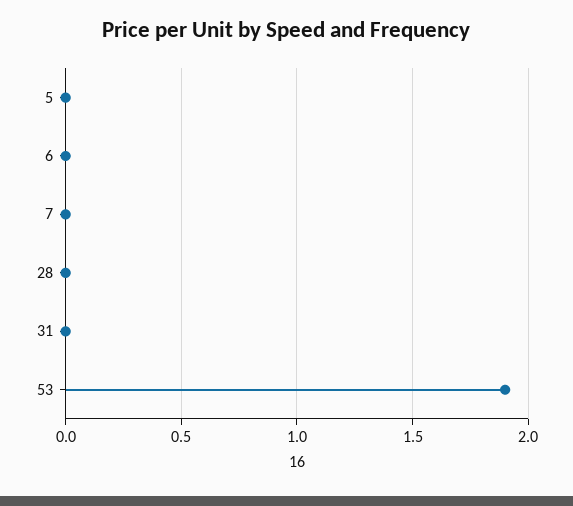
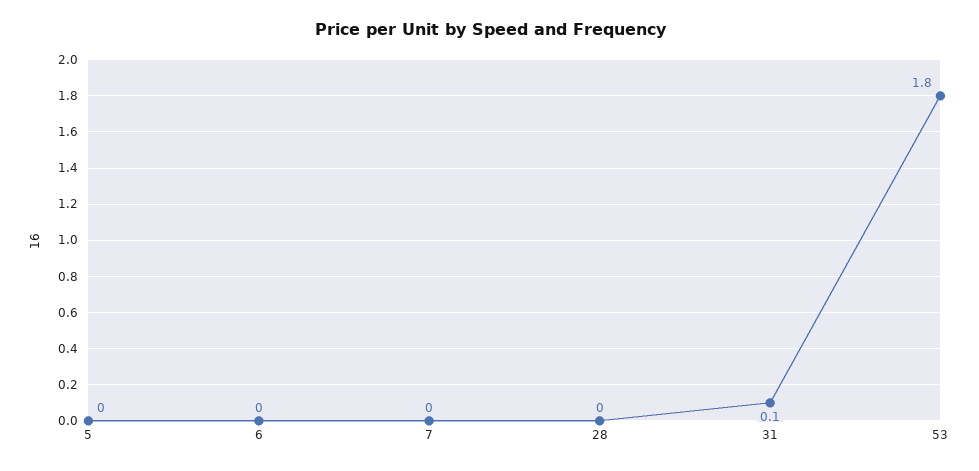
  {
    "5": 0,
    "6": 0,
    "7": 0,
    "28": 0,
-   "31": 0,
+   "31": 0.1,
-   "53": 1.9
+   "53": 1.8
  }

